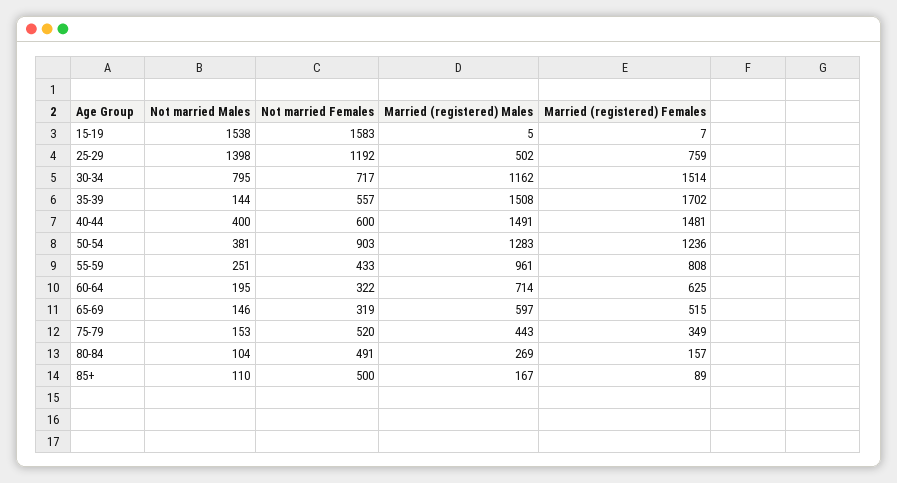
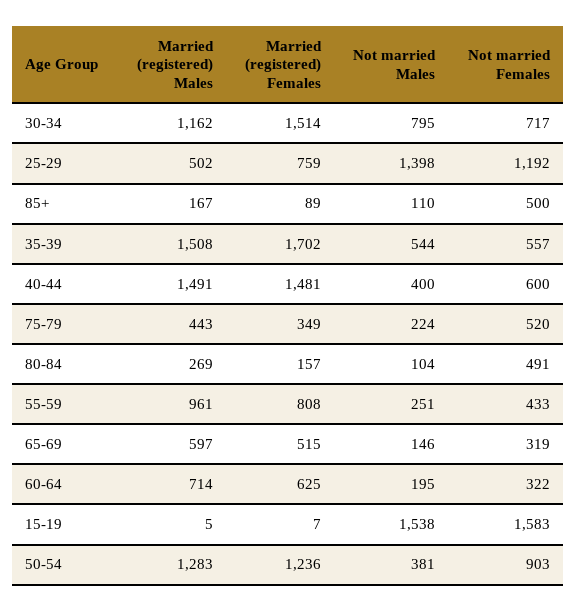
  {
    "Not married Males": {
      "15-19": 1538,
      "25-29": 1398,
      "30-34": 795,
-     "35-39": 144,
+     "35-39": 544,
      "40-44": 400,
      "50-54": 381,
      "55-59": 251,
      "60-64": 195,
      "65-69": 146,
-     "75-79": 153,
+     "75-79": 224,
      "80-84": 104,
      "85+": 110
    },
    "Not married Females": {
      "15-19": 1583,
      "25-29": 1192,
      "30-34": 717,
      "35-39": 557,
      "40-44": 600,
      "50-54": 903,
      "55-59": 433,
      "60-64": 322,
      "65-69": 319,
      "75-79": 520,
      "80-84": 491,
      "85+": 500
    },
    "Married (registered) Males": {
      "15-19": 5,
      "25-29": 502,
      "30-34": 1162,
      "35-39": 1508,
      "40-44": 1491,
      "50-54": 1283,
      "55-59": 961,
      "60-64": 714,
      "65-69": 597,
      "75-79": 443,
      "80-84": 269,
      "85+": 167
    },
    "Married (registered) Females": {
      "15-19": 7,
      "25-29": 759,
      "30-34": 1514,
      "35-39": 1702,
      "40-44": 1481,
      "50-54": 1236,
      "55-59": 808,
      "60-64": 625,
      "65-69": 515,
      "75-79": 349,
      "80-84": 157,
      "85+": 89
    }
  }

